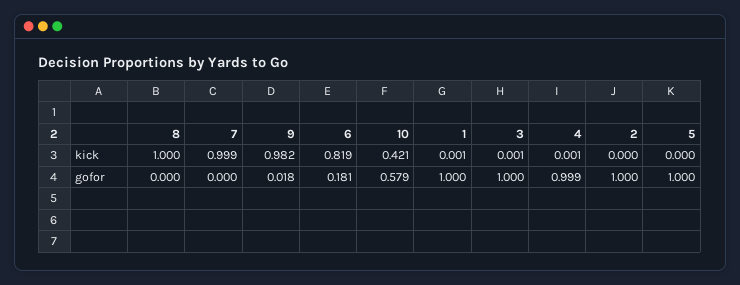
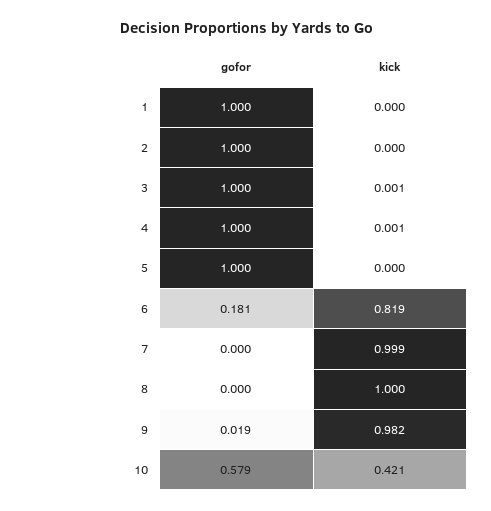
  {
    "8": {
      "kick": 1,
      "gofor": 0
    },
    "7": {
      "kick": 0.999,
      "gofor": 0
    },
    "9": {
      "kick": 0.982,
-     "gofor": 0.018
+     "gofor": 0.019
    },
    "6": {
      "kick": 0.819,
      "gofor": 0.181
    },
    "10": {
      "kick": 0.421,
      "gofor": 0.579
    },
    "1": {
-     "kick": 0.001,
+     "kick": 0,
      "gofor": 1
    },
    "3": {
      "kick": 0.001,
      "gofor": 1
    },
    "4": {
      "kick": 0.001,
-     "gofor": 0.999
+     "gofor": 1
    },
    "2": {
      "kick": 0,
      "gofor": 1
    },
    "5": {
      "kick": 0,
      "gofor": 1
    }
  }

